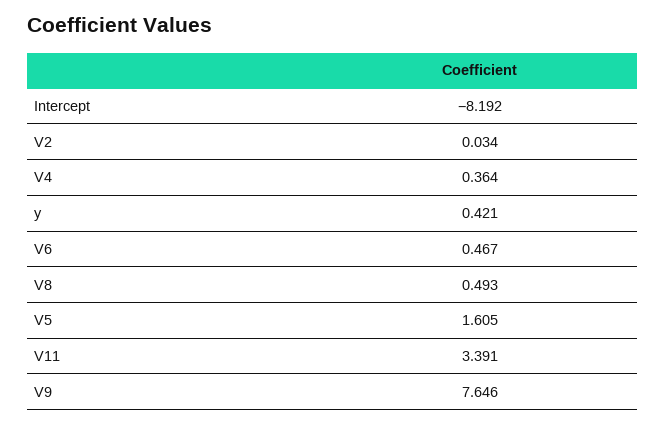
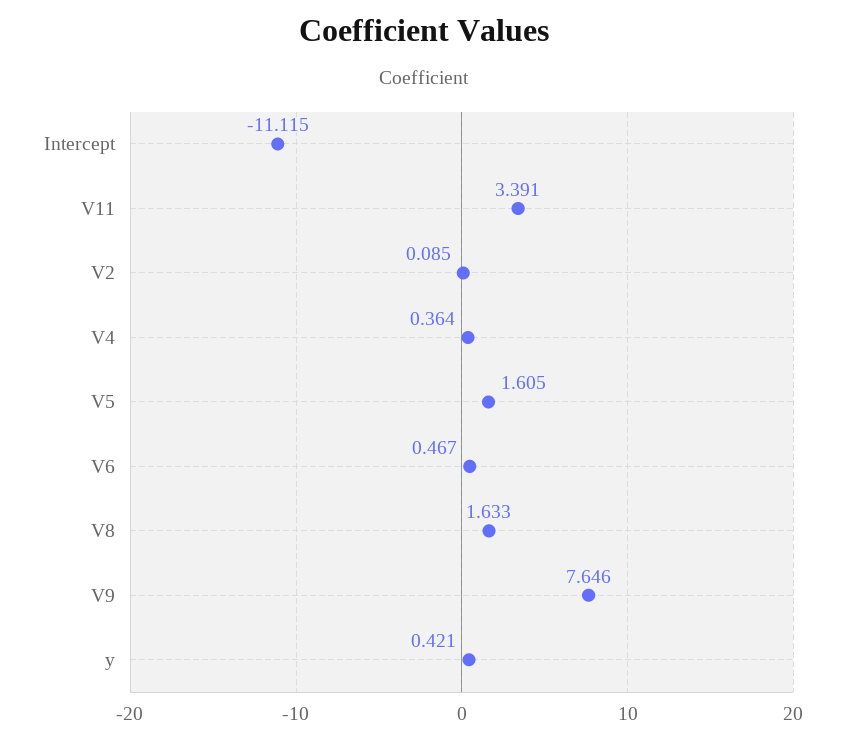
  {
-   "Intercept": -8.192,
+   "Intercept": -11.115,
-   "V2": 0.034,
+   "V2": 0.085,
    "V4": 0.364,
    "y": 0.421,
    "V6": 0.467,
-   "V8": 0.493,
+   "V8": 1.633,
    "V5": 1.605,
    "V11": 3.391,
    "V9": 7.646
  }

